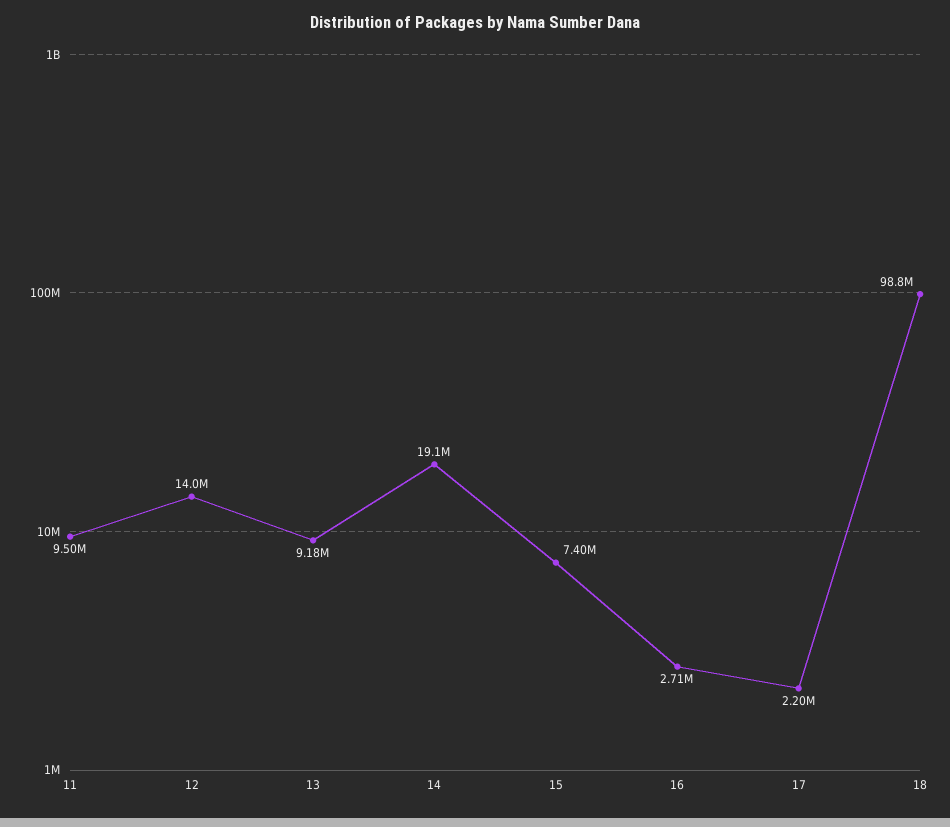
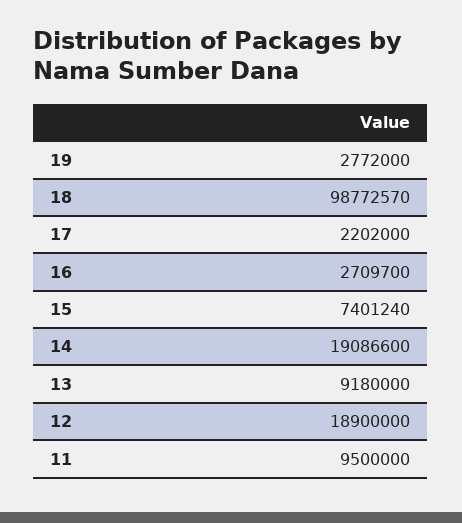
  {
    "11": 9500000,
-   "12": 14000000,
+   "12": 18900000,
    "13": 9180000,
    "14": 19086600,
    "15": 7401240,
    "16": 2709700,
    "17": 2202000,
-   "18": 98772570
+   "18": 98772570,
+   "19": 2772000
  }

